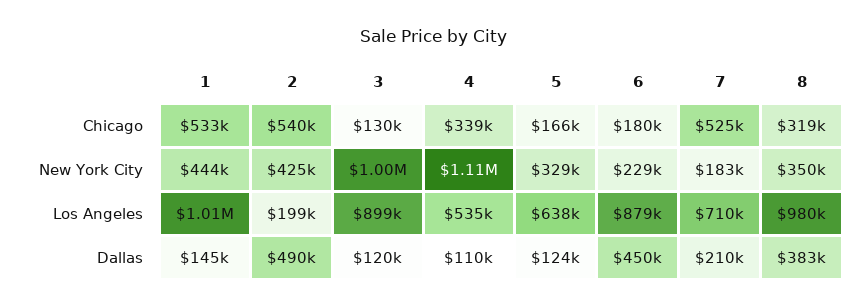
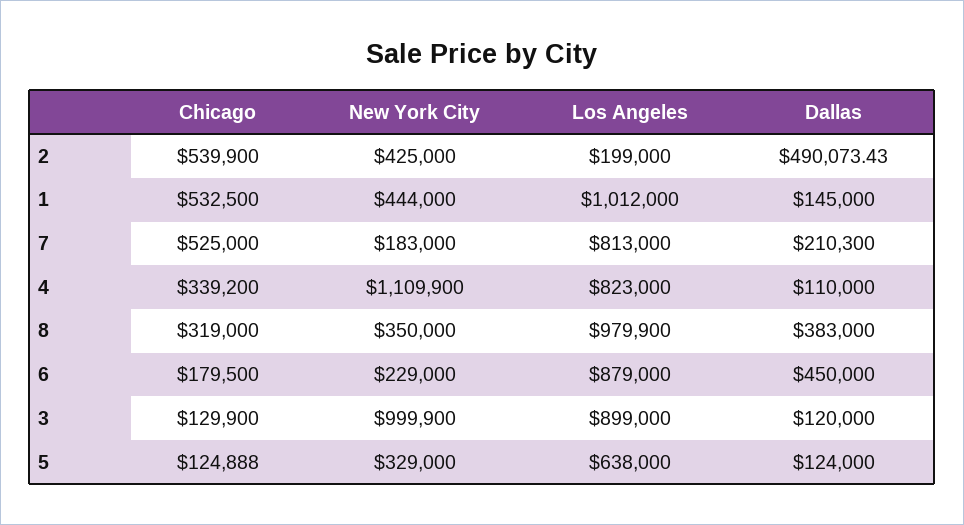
  {
    "1": {
      "Chicago": 532500,
      "New York City": 444000,
      "Los Angeles": 1012000,
      "Dallas": 145000
    },
    "2": {
      "Chicago": 539900,
      "New York City": 425000,
      "Los Angeles": 199000,
      "Dallas": 490073.43
    },
    "3": {
      "Chicago": 129900,
      "New York City": 999900,
      "Los Angeles": 899000,
      "Dallas": 120000
    },
    "4": {
      "Chicago": 339200,
      "New York City": 1109900,
-     "Los Angeles": 535000,
+     "Los Angeles": 823000,
      "Dallas": 110000
    },
    "5": {
-     "Chicago": 166000,
+     "Chicago": 124888,
      "New York City": 329000,
      "Los Angeles": 638000,
      "Dallas": 124000
    },
    "6": {
      "Chicago": 179500,
      "New York City": 229000,
      "Los Angeles": 879000,
      "Dallas": 450000
    },
    "7": {
      "Chicago": 525000,
      "New York City": 183000,
-     "Los Angeles": 710000,
+     "Los Angeles": 813000,
      "Dallas": 210300
    },
    "8": {
      "Chicago": 319000,
      "New York City": 350000,
      "Los Angeles": 979900,
      "Dallas": 383000
    }
  }

